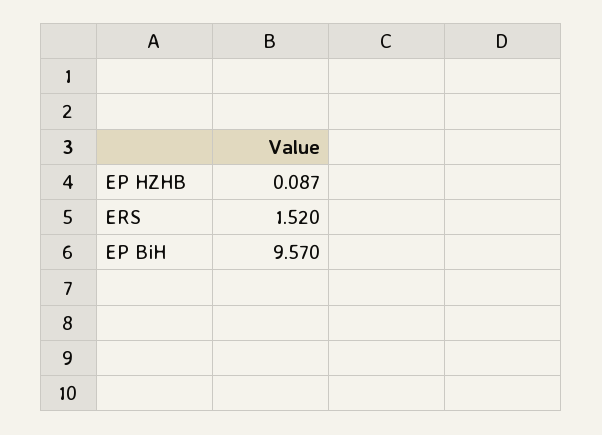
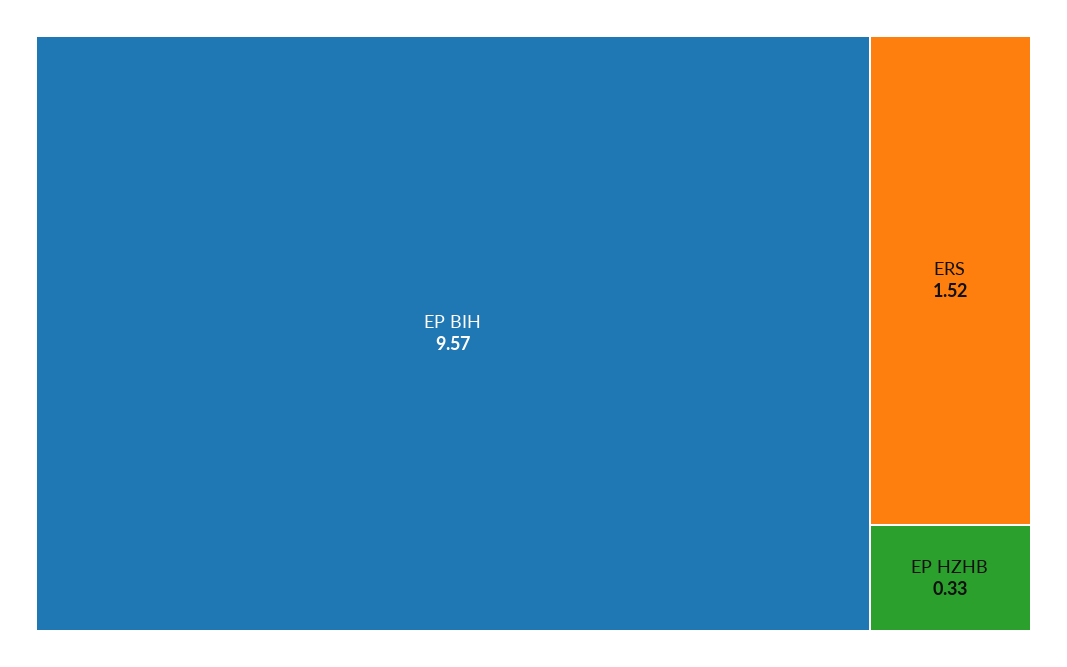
  {
-   "EP HZHB": 0.087,
+   "EP HZHB": 0.33,
    "ERS": 1.52,
    "EP BiH": 9.57
  }

